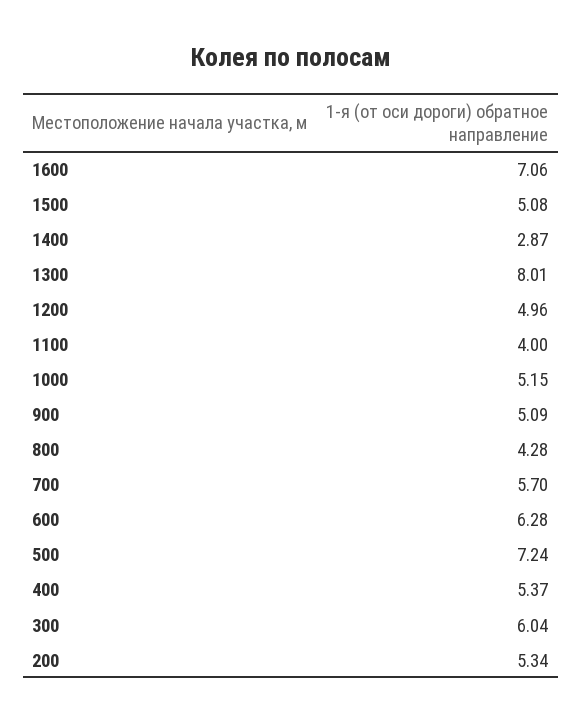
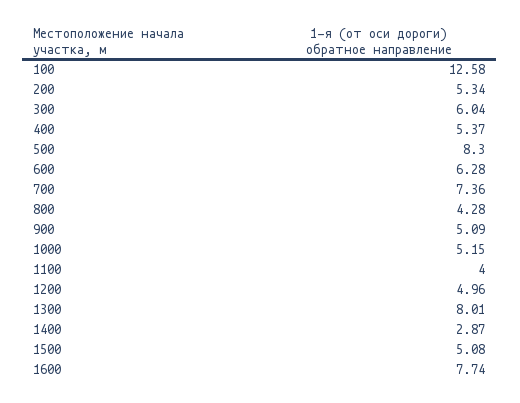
  {
-   "1600": 7.06,
+   "1600": 7.74,
    "1500": 5.08,
    "1400": 2.87,
    "1300": 8.01,
    "1200": 4.96,
    "1100": 4,
    "1000": 5.15,
    "900": 5.09,
    "800": 4.28,
-   "700": 5.7,
+   "700": 7.36,
    "600": 6.28,
-   "500": 7.24,
+   "500": 8.3,
    "400": 5.37,
    "300": 6.04,
-   "200": 5.34
+   "200": 5.34,
+   "100": 12.58
  }

